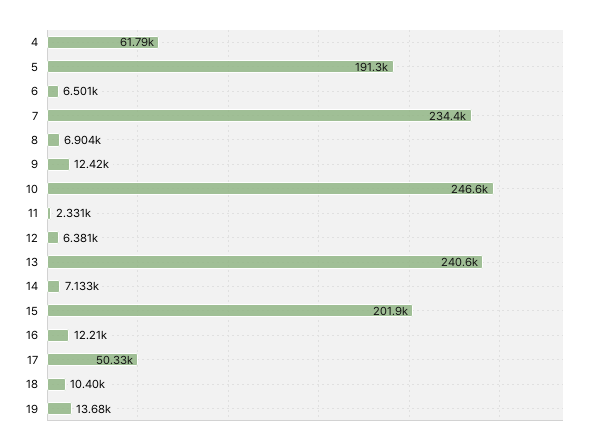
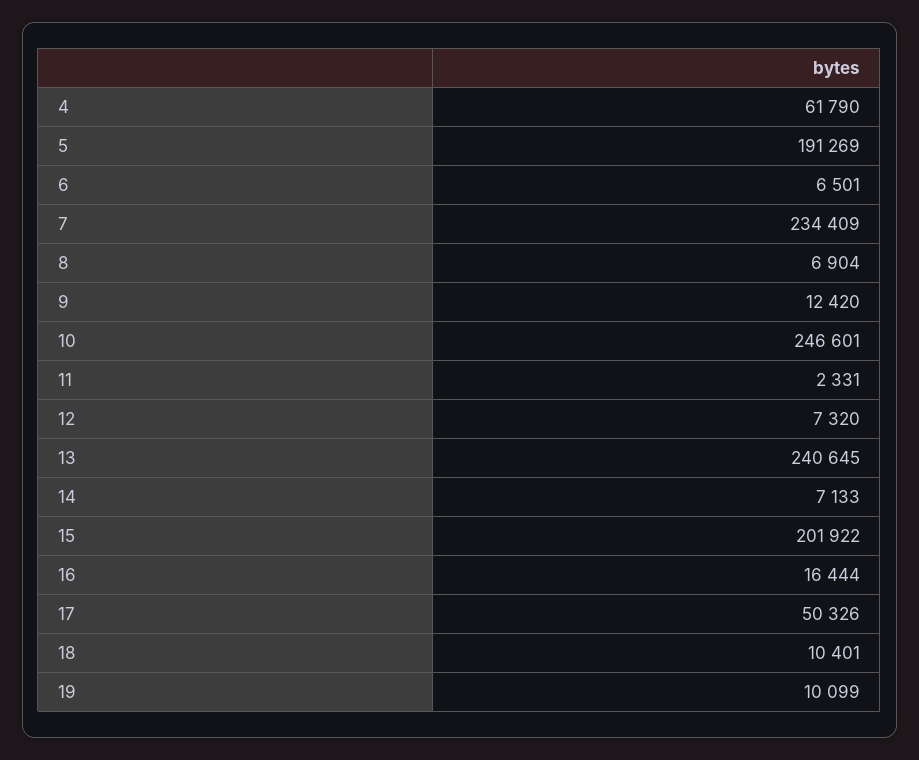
  {
    "4": 61790,
    "5": 191269,
    "6": 6501,
    "7": 234409,
    "8": 6904,
    "9": 12420,
    "10": 246601,
    "11": 2331,
-   "12": 6381,
+   "12": 7320,
    "13": 240645,
    "14": 7133,
    "15": 201922,
-   "16": 12210,
+   "16": 16444,
    "17": 50326,
    "18": 10401,
-   "19": 13680
+   "19": 10099
  }

